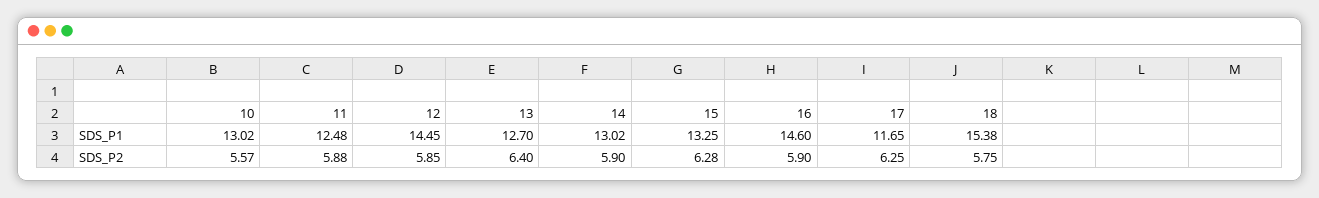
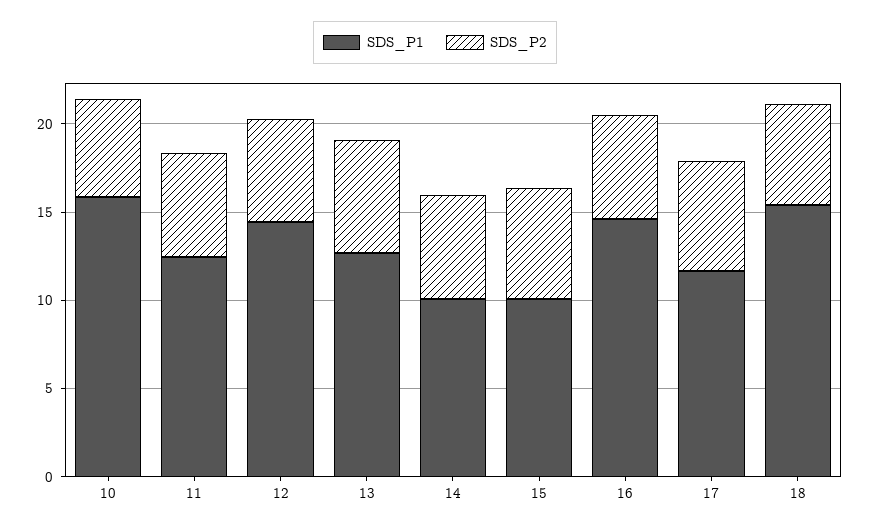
  {
    "SDS_P1": {
-     "10": 13.02,
+     "10": 16,
      "11": 12.48,
      "12": 14.45,
      "13": 12.7,
-     "14": 13.02,
+     "14": 10,
-     "15": 13.25,
+     "15": 10,
      "16": 14.6,
      "17": 11.65,
      "18": 15.38
    },
    "SDS_P2": {
      "10": 5.57,
      "11": 5.88,
      "12": 5.85,
      "13": 6.4,
      "14": 5.9,
      "15": 6.28,
      "16": 5.9,
      "17": 6.25,
      "18": 5.75
    }
  }

